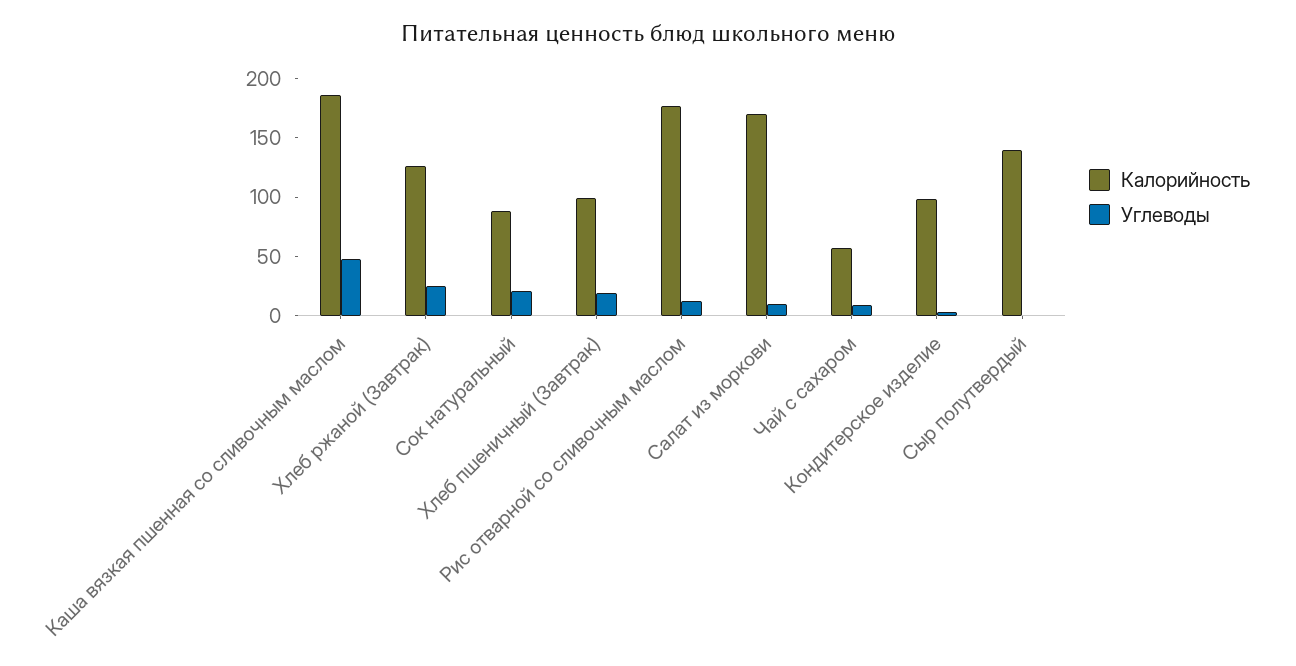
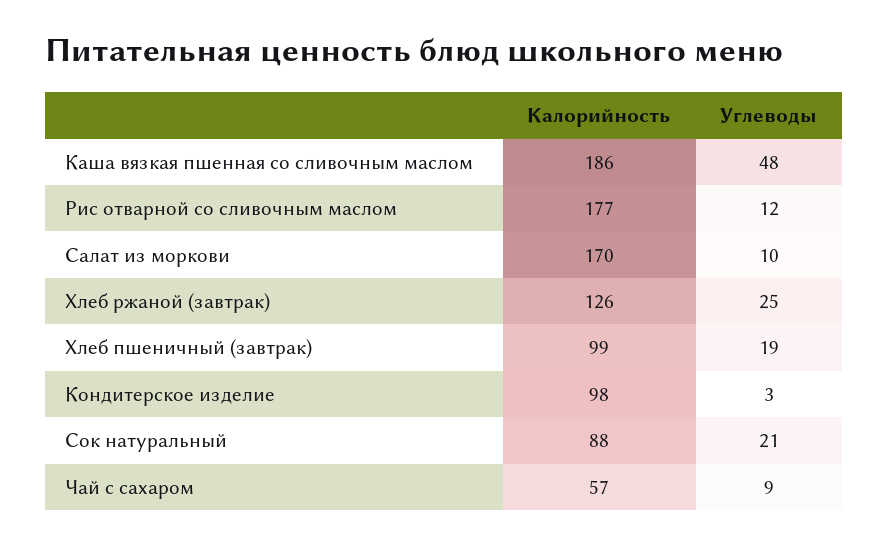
  {
    "Калорийность": {
      "Каша вязкая пшенная со сливочным маслом": 186,
      "Хлеб ржаной (Завтрак)": 126,
      "Сок натуральный": 88,
      "Хлеб пшеничный (Завтрак)": 99,
      "Рис отварной со сливочным маслом": 177,
      "Салат из моркови": 170,
      "Чай с сахаром": 57,
-     "Кондитерское изделие": 98,
+     "Кондитерское изделие": 98
-     "Сыр полутвердый": 140
    },
    "Углеводы": {
      "Каша вязкая пшенная со сливочным маслом": 48,
      "Хлеб ржаной (Завтрак)": 25,
      "Сок натуральный": 21,
      "Хлеб пшеничный (Завтрак)": 19,
      "Рис отварной со сливочным маслом": 12,
      "Салат из моркови": 10,
      "Чай с сахаром": 9,
-     "Кондитерское изделие": 3,
+     "Кондитерское изделие": 3
-     "Сыр полутвердый": 0
    }
  }

